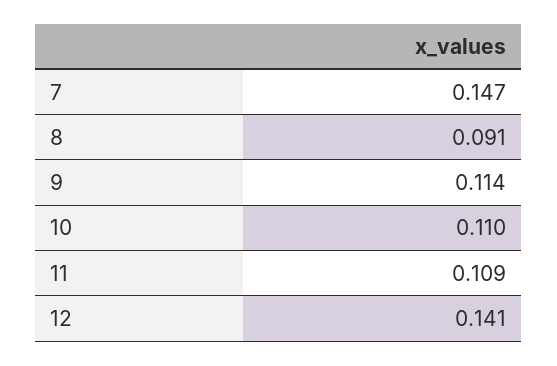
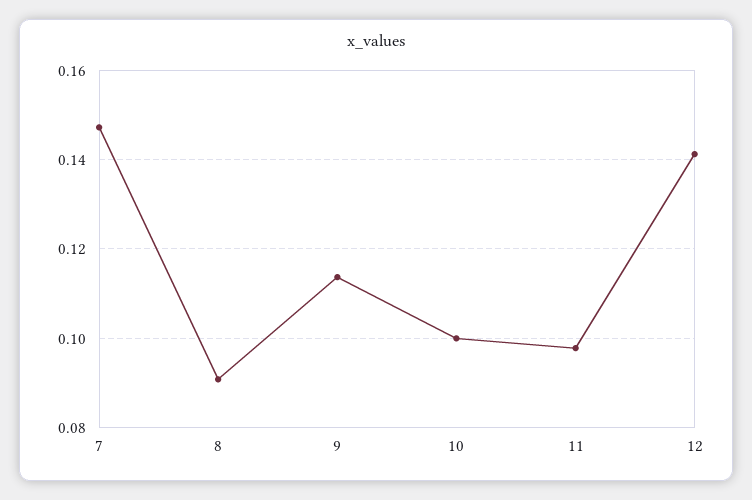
  {
    "7": 0.147,
    "8": 0.091,
    "9": 0.114,
-   "10": 0.11,
+   "10": 0.1,
-   "11": 0.109,
+   "11": 0.098,
    "12": 0.141
  }

